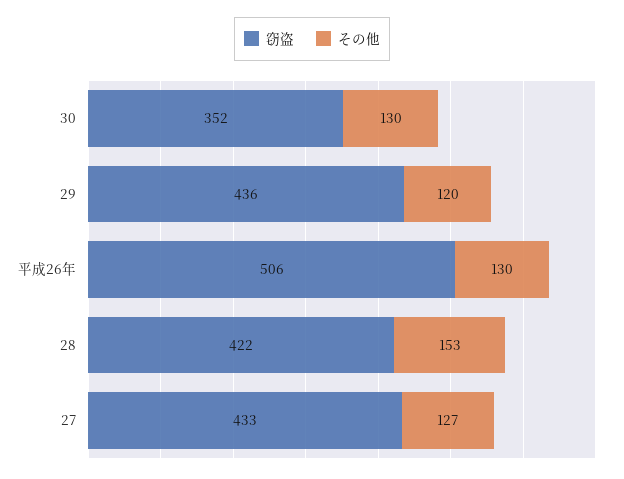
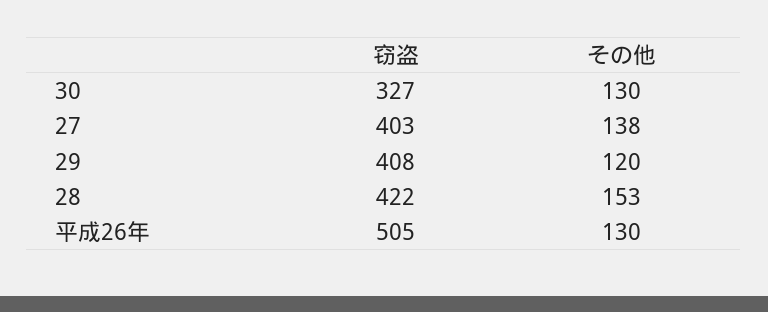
  {
    "窃盗": {
-     "30": 352,
+     "30": 327,
-     "29": 436,
+     "29": 408,
-     "平成26年": 506,
+     "平成26年": 505,
      "28": 422,
-     "27": 433
+     "27": 403
    },
    "その他": {
      "30": 130,
      "29": 120,
      "平成26年": 130,
      "28": 153,
-     "27": 127
+     "27": 138
    }
  }

